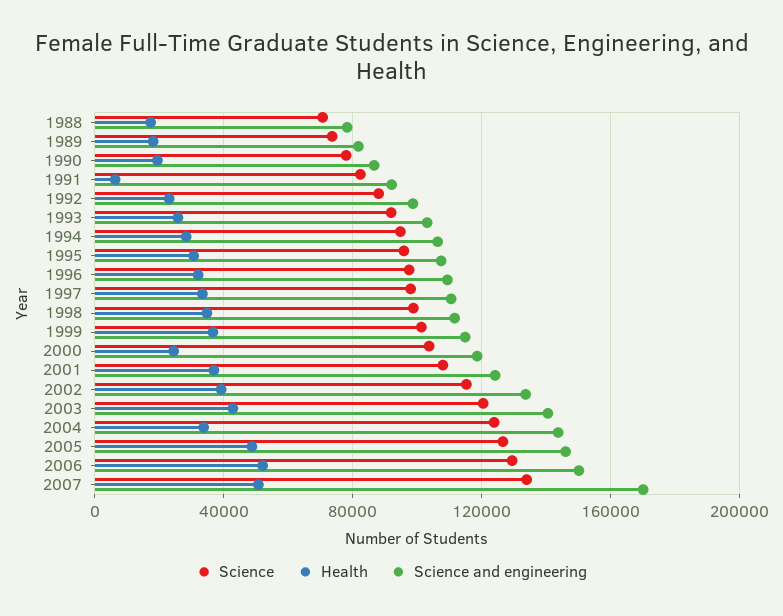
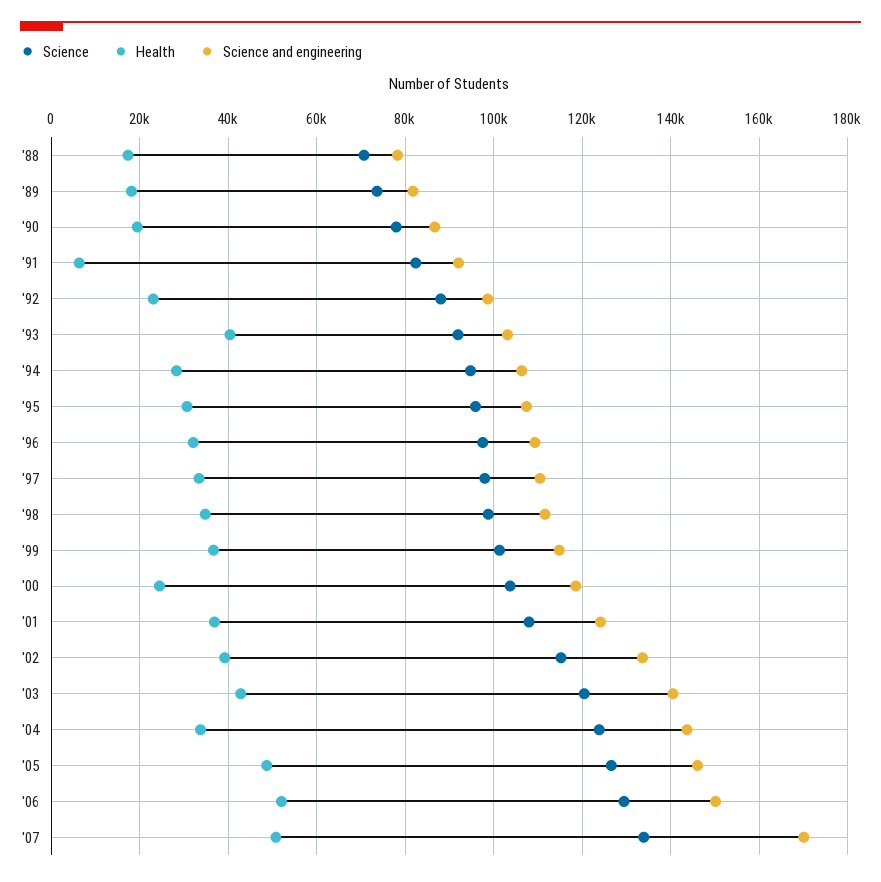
  {
    "Science": {
      "1988": 70000,
      "1989": 74000,
      "1990": 78000,
      "1991": 82000,
      "1992": 88000,
      "1993": 92000,
      "1994": 94000,
      "1995": 96000,
      "1996": 98000,
      "1997": 98000,
      "1998": 98000,
      "1999": 102000,
      "2000": 104000,
      "2001": 108000,
      "2002": 116000,
      "2003": 120000,
      "2004": 124000,
      "2005": 126000,
      "2006": 130000,
      "2007": 134000
    },
    "Health": {
      "1988": 18000,
      "1989": 18000,
      "1990": 20000,
      "1991": 6000,
      "1992": 24000,
-     "1993": 25000,
+     "1993": 40000,
      "1994": 28000,
      "1995": 30000,
      "1996": 32000,
      "1997": 34000,
      "1998": 34000,
      "1999": 36000,
      "2000": 24000,
      "2001": 36000,
      "2002": 40000,
      "2003": 42000,
      "2004": 34000,
      "2005": 48000,
      "2006": 52000,
      "2007": 50000
    },
    "Science and engineering": {
      "1988": 78000,
      "1989": 82000,
      "1990": 86000,
      "1991": 92000,
      "1992": 98000,
      "1993": 104000,
      "1994": 106000,
      "1995": 108000,
      "1996": 110000,
      "1997": 110000,
      "1998": 112000,
      "1999": 114000,
      "2000": 118000,
      "2001": 124000,
      "2002": 134000,
      "2003": 140000,
      "2004": 144000,
      "2005": 146000,
      "2006": 150000,
      "2007": 170000
    }
  }

